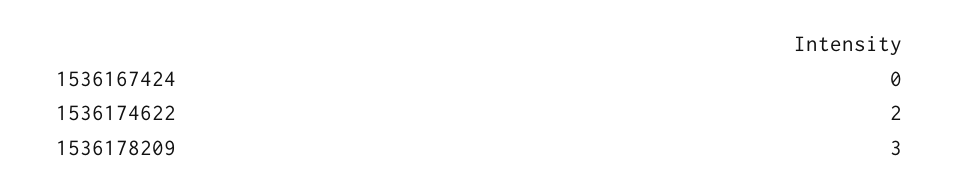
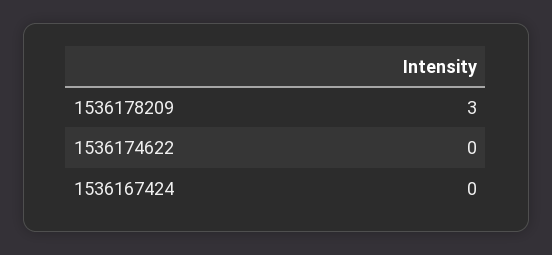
  {
    "1536167424": 0,
-   "1536174622": 2,
+   "1536174622": 0,
    "1536178209": 3
  }

